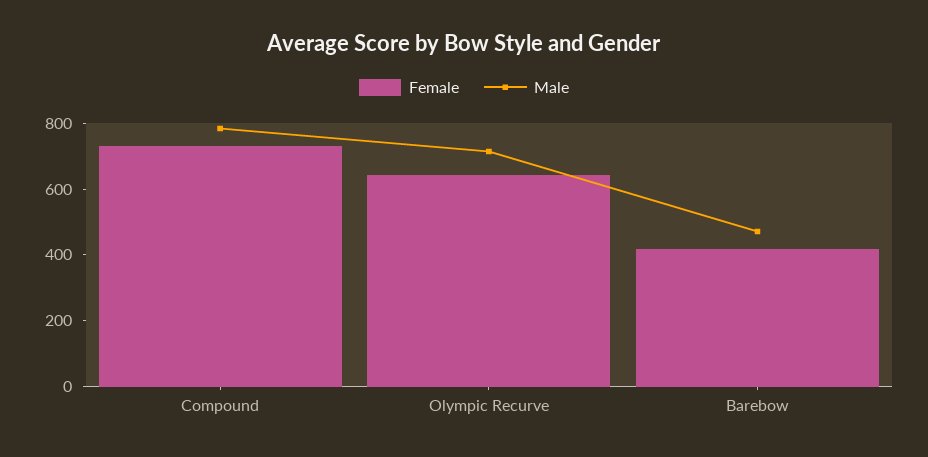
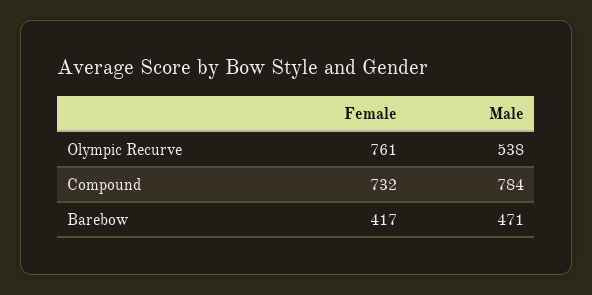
  {
    "Female": {
      "Compound": 732,
-     "Olympic Recurve": 650,
+     "Olympic Recurve": 761,
      "Barebow": 417
    },
    "Male": {
      "Compound": 784,
-     "Olympic Recurve": 700,
+     "Olympic Recurve": 538,
      "Barebow": 471
    }
  }

